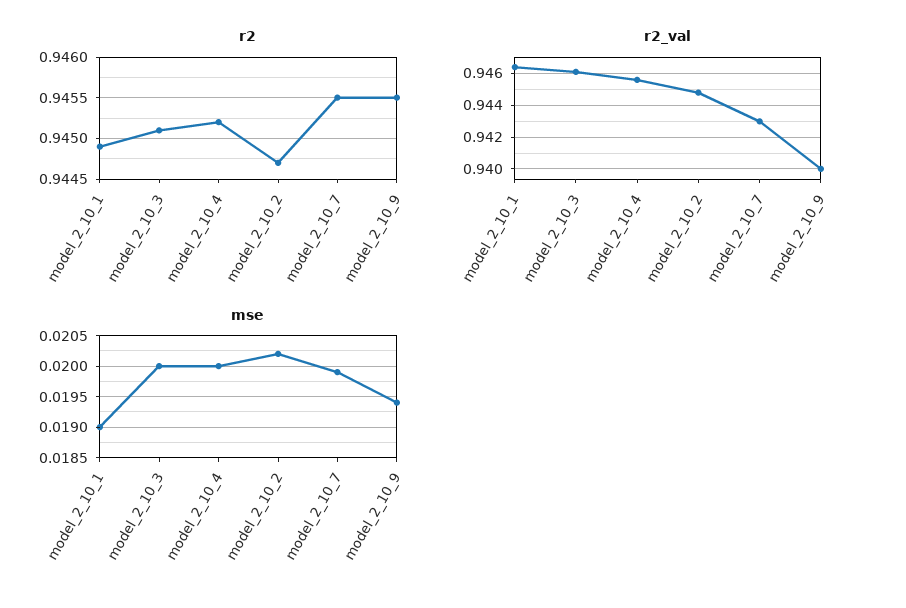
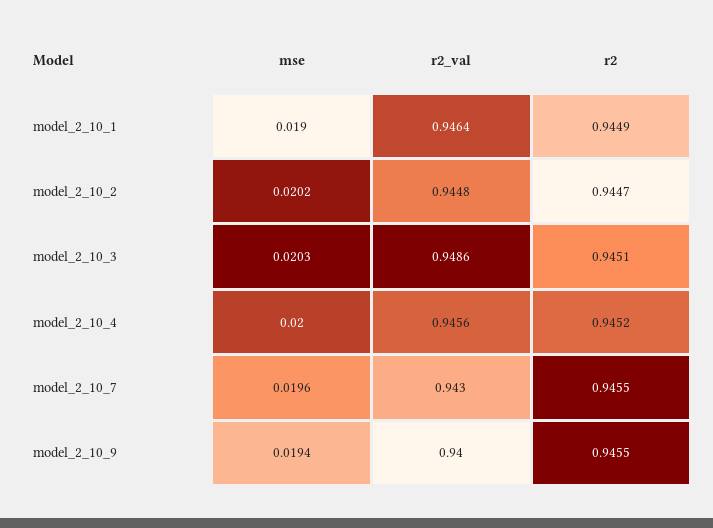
  {
    "r2": {
      "model_2_10_1": 0.9449,
      "model_2_10_3": 0.9451,
      "model_2_10_4": 0.9452,
      "model_2_10_2": 0.9447,
      "model_2_10_7": 0.9455,
      "model_2_10_9": 0.9455
    },
    "r2_val": {
      "model_2_10_1": 0.9464,
-     "model_2_10_3": 0.946,
+     "model_2_10_3": 0.9486,
      "model_2_10_4": 0.9456,
      "model_2_10_2": 0.9448,
      "model_2_10_7": 0.943,
      "model_2_10_9": 0.94
    },
    "mse": {
      "model_2_10_1": 0.019,
-     "model_2_10_3": 0.02,
+     "model_2_10_3": 0.0203,
      "model_2_10_4": 0.02,
      "model_2_10_2": 0.0202,
-     "model_2_10_7": 0.0199,
+     "model_2_10_7": 0.0196,
      "model_2_10_9": 0.0194
    }
  }

